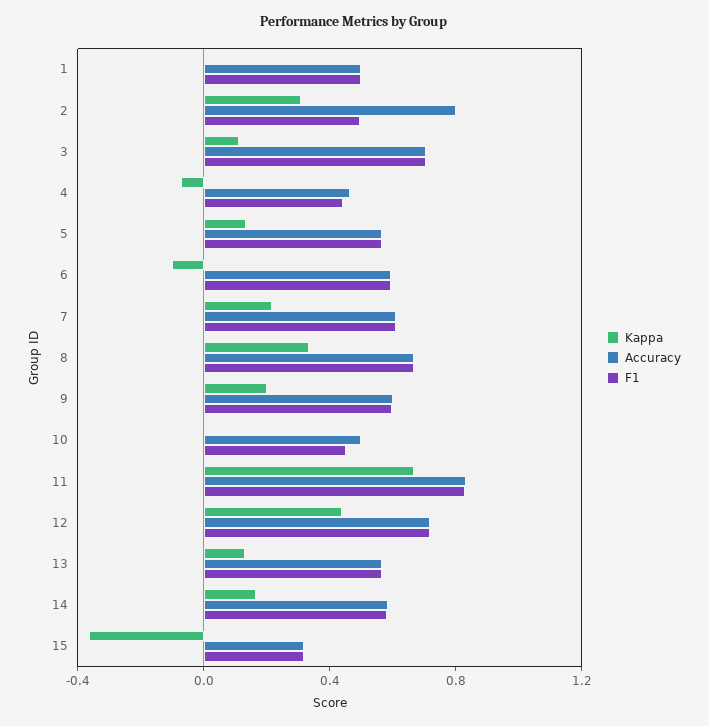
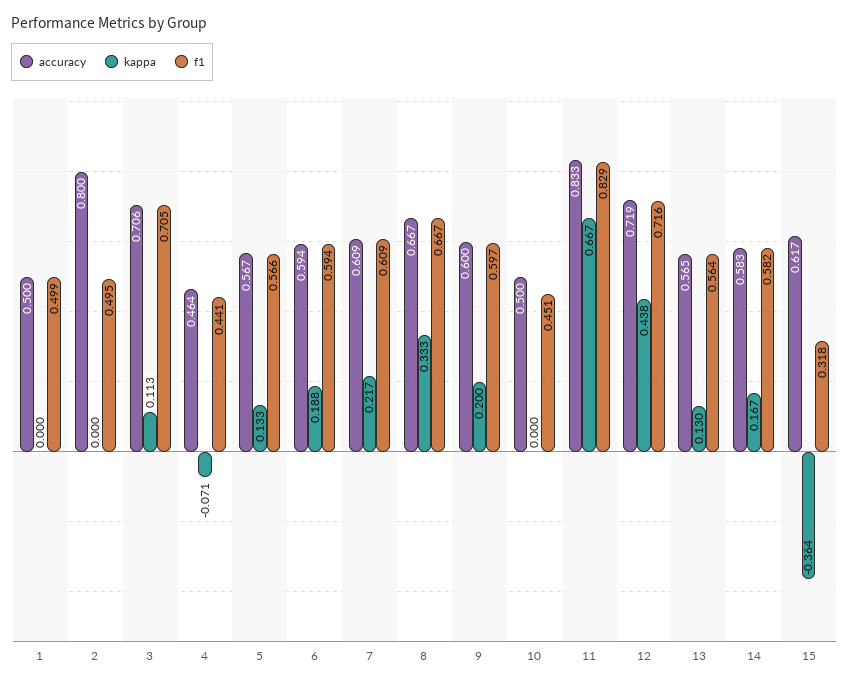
  {
    "Kappa": {
      "1": 0,
-     "2": 0.3,
+     "2": 0,
      "3": 0.113,
      "4": -0.071,
      "5": 0.133,
-     "6": -0.1,
+     "6": 0.188,
      "7": 0.217,
      "8": 0.333,
      "9": 0.2,
      "10": 0,
      "11": 0.667,
      "12": 0.438,
      "13": 0.13,
      "14": 0.167,
      "15": -0.364
    },
    "Accuracy": {
      "1": 0.5,
      "2": 0.8,
      "3": 0.706,
      "4": 0.464,
      "5": 0.567,
      "6": 0.594,
      "7": 0.609,
      "8": 0.667,
      "9": 0.6,
      "10": 0.5,
      "11": 0.833,
      "12": 0.719,
      "13": 0.565,
      "14": 0.583,
-     "15": 0.3
+     "15": 0.617
    },
    "F1": {
      "1": 0.499,
      "2": 0.495,
      "3": 0.705,
      "4": 0.441,
      "5": 0.566,
      "6": 0.594,
      "7": 0.609,
      "8": 0.667,
      "9": 0.597,
      "10": 0.451,
      "11": 0.829,
      "12": 0.716,
      "13": 0.564,
      "14": 0.582,
      "15": 0.318
    }
  }

